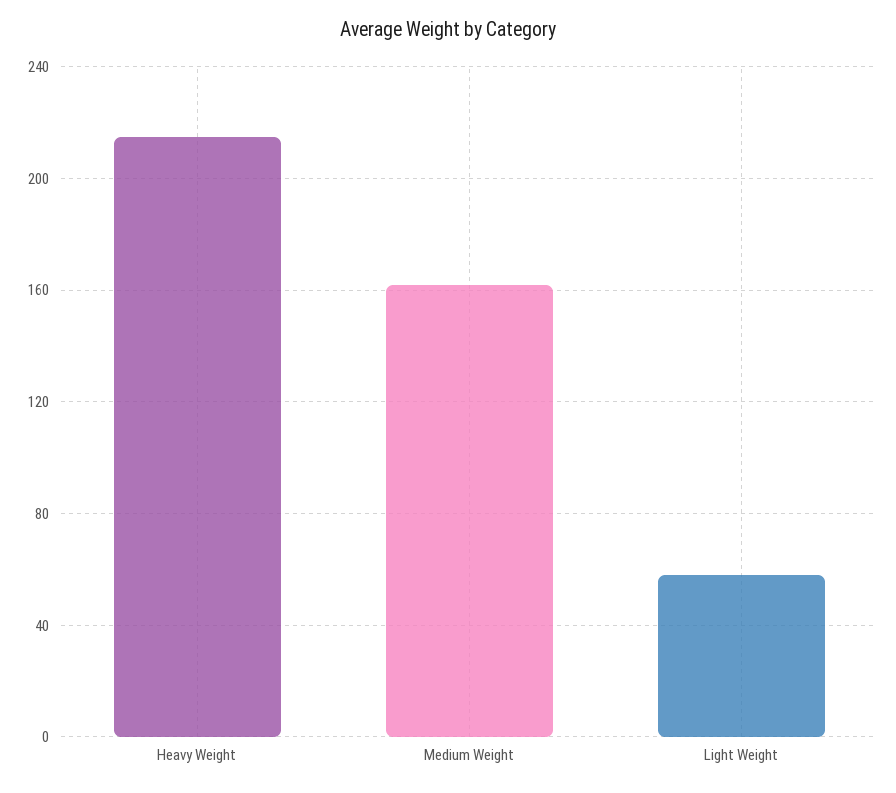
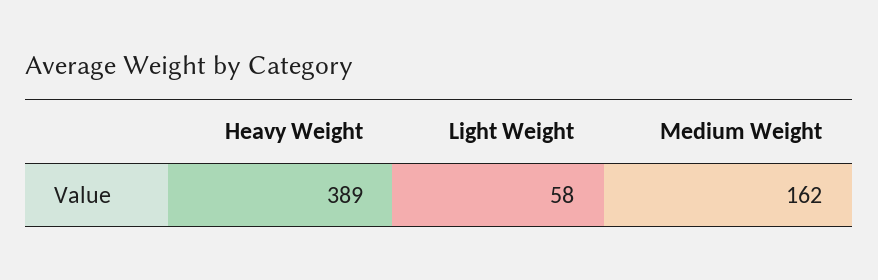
  {
-   "Heavy Weight": 215,
+   "Heavy Weight": 389,
    "Medium Weight": 162,
    "Light Weight": 58
  }

